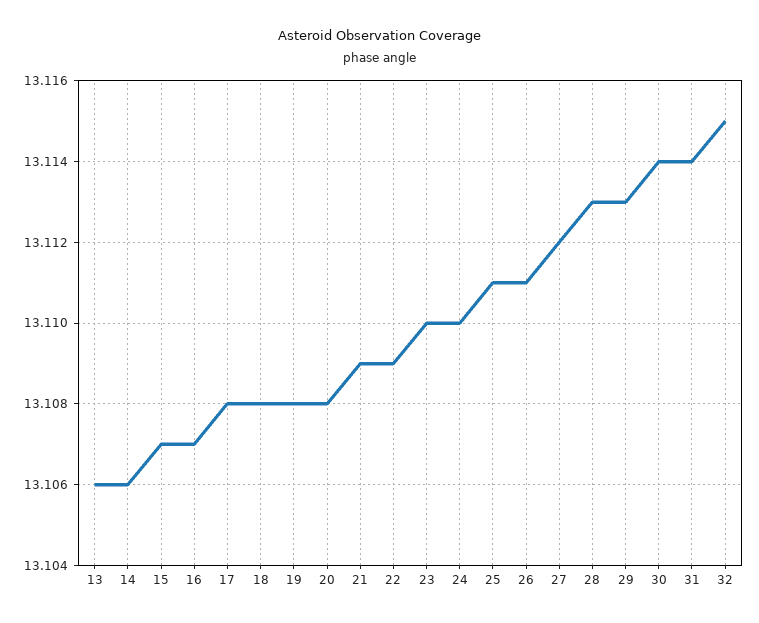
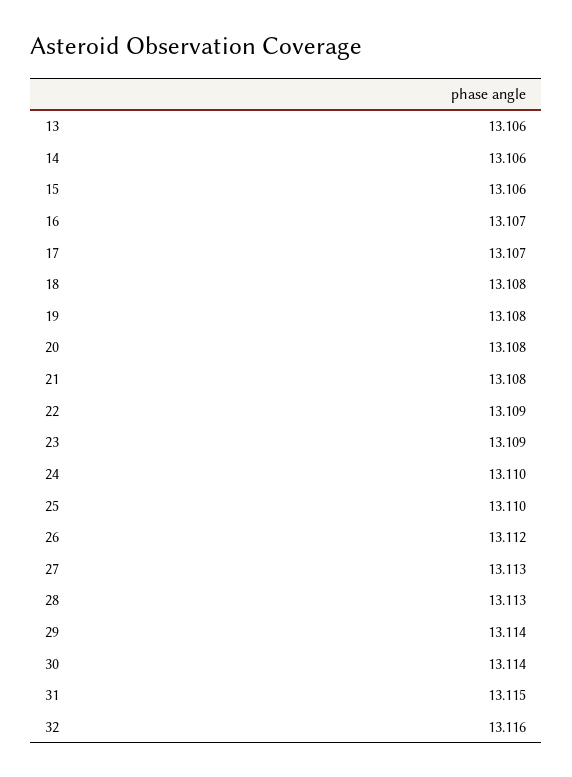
  {
    "13": 13.106,
    "14": 13.106,
-   "15": 13.107,
+   "15": 13.106,
    "16": 13.107,
-   "17": 13.108,
+   "17": 13.107,
    "18": 13.108,
    "19": 13.108,
    "20": 13.108,
-   "21": 13.109,
+   "21": 13.108,
    "22": 13.109,
-   "23": 13.11,
+   "23": 13.109,
    "24": 13.11,
-   "25": 13.111,
+   "25": 13.11,
-   "26": 13.111,
+   "26": 13.112,
-   "27": 13.112,
+   "27": 13.113,
    "28": 13.113,
-   "29": 13.113,
+   "29": 13.114,
    "30": 13.114,
-   "31": 13.114,
+   "31": 13.115,
-   "32": 13.115
+   "32": 13.116
  }

